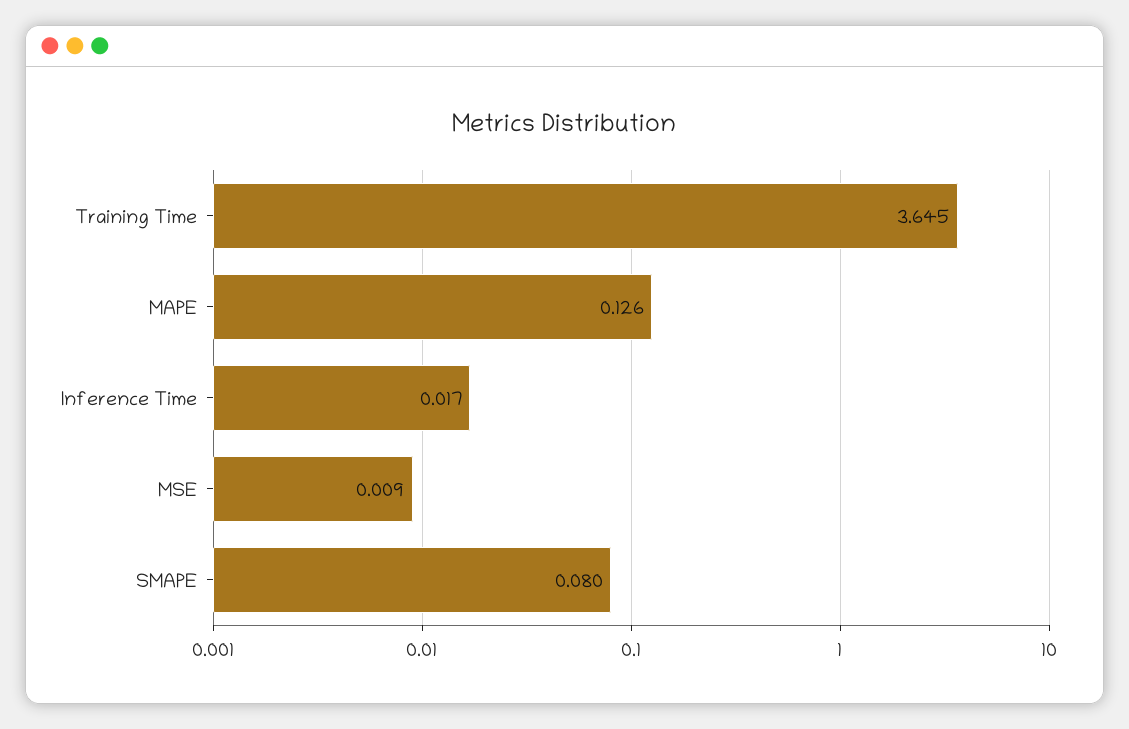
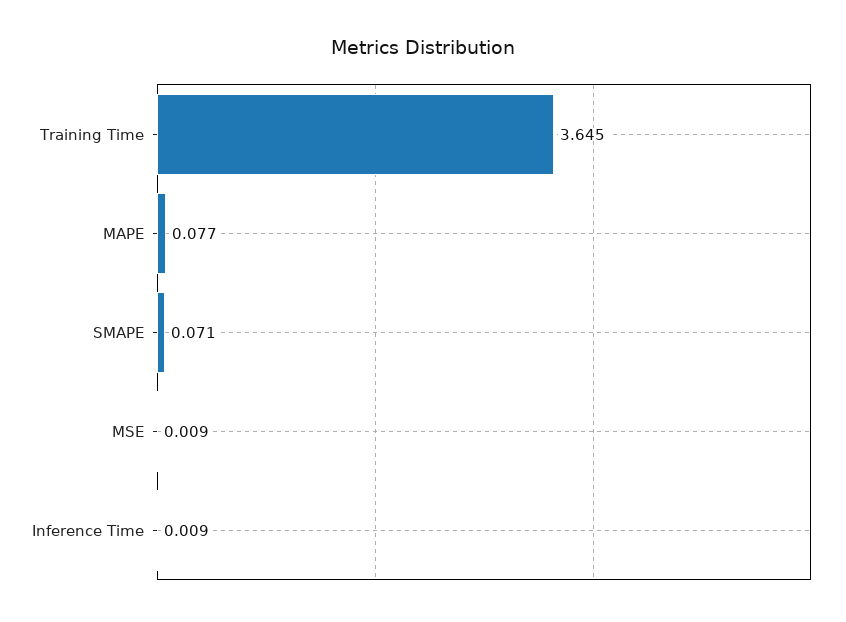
  {
    "Training Time": 3.645,
-   "MAPE": 0.126,
+   "MAPE": 0.077,
-   "Inference Time": 0.017,
+   "Inference Time": 0.009,
    "MSE": 0.009,
-   "SMAPE": 0.08
+   "SMAPE": 0.071
  }

